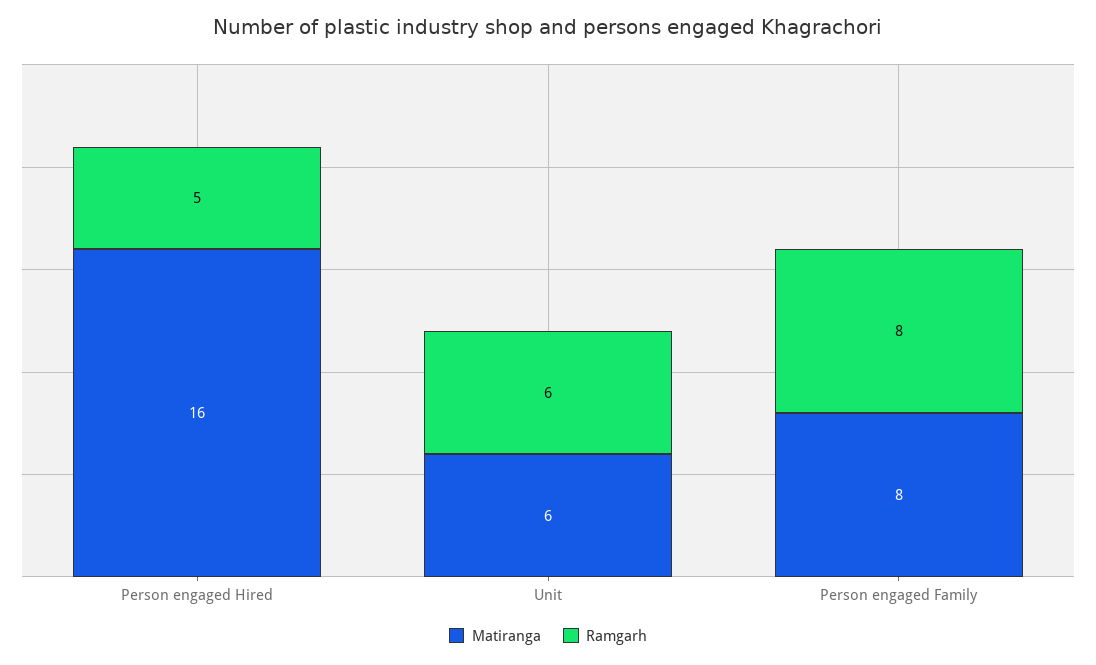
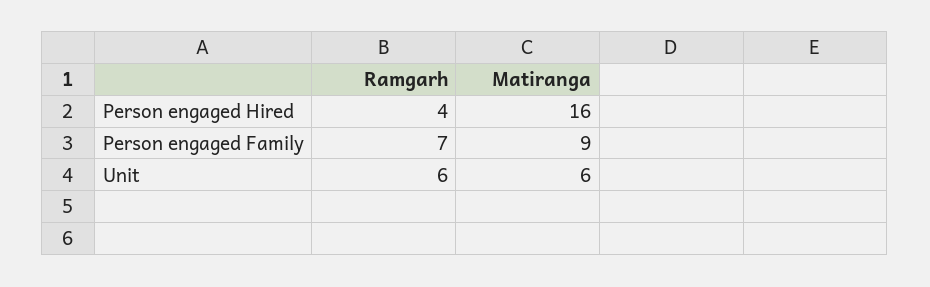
  {
    "Matiranga": {
      "Person engaged Hired": 16,
      "Unit": 6,
-     "Person engaged Family": 8
+     "Person engaged Family": 9
    },
    "Ramgarh": {
-     "Person engaged Hired": 5,
+     "Person engaged Hired": 4,
      "Unit": 6,
-     "Person engaged Family": 8
+     "Person engaged Family": 7
    }
  }

